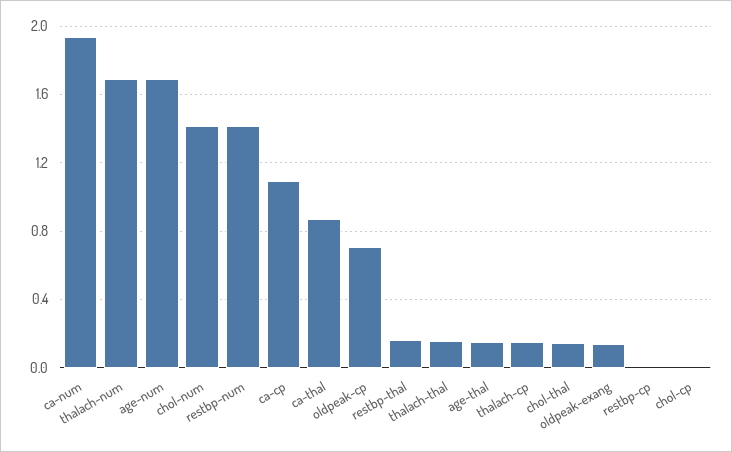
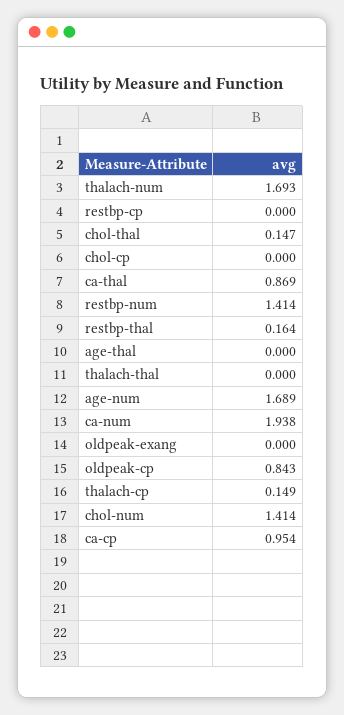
  {
    "ca-num": 1.938,
    "thalach-num": 1.693,
    "age-num": 1.689,
    "chol-num": 1.414,
    "restbp-num": 1.414,
-   "ca-cp": 1.1,
+   "ca-cp": 0.954,
    "ca-thal": 0.869,
-   "oldpeak-cp": 0.7,
+   "oldpeak-cp": 0.843,
    "restbp-thal": 0.164,
-   "thalach-thal": 0.15,
+   "thalach-thal": 0,
-   "age-thal": 0.15,
+   "age-thal": 0,
    "thalach-cp": 0.149,
    "chol-thal": 0.147,
-   "oldpeak-exang": 0.15,
+   "oldpeak-exang": 0,
    "restbp-cp": 0,
    "chol-cp": 0
  }

